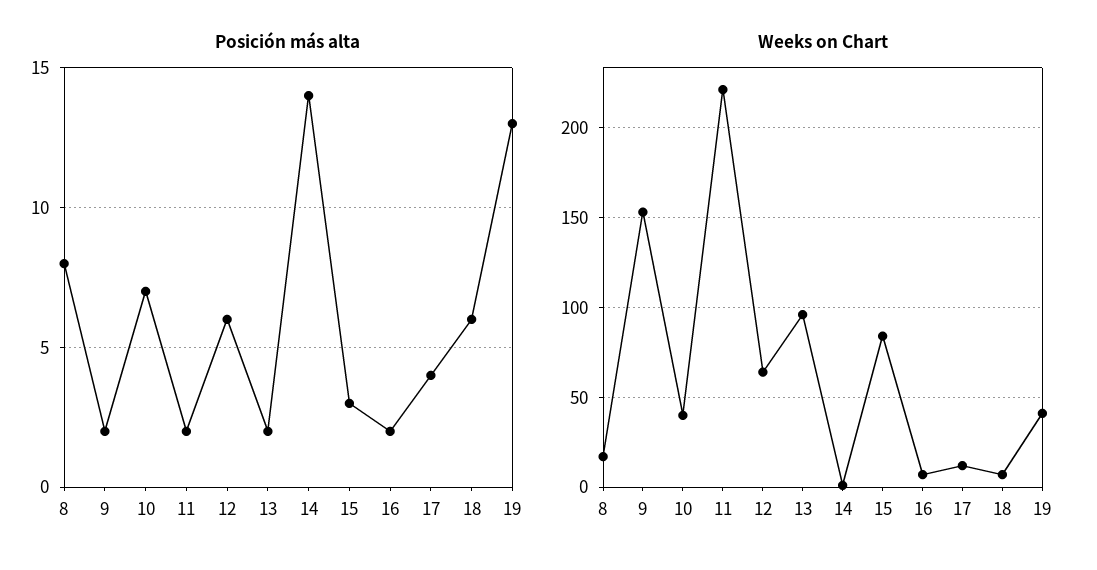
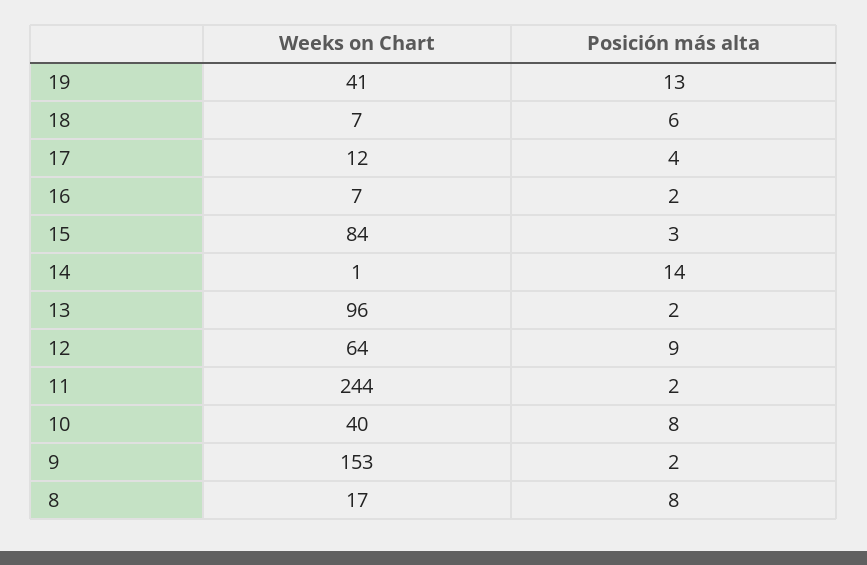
  {
    "Posición más alta": {
      "8": 8,
      "9": 2,
-     "10": 7,
+     "10": 8,
      "11": 2,
-     "12": 6,
+     "12": 9,
      "13": 2,
      "14": 14,
      "15": 3,
      "16": 2,
      "17": 4,
      "18": 6,
      "19": 13
    },
    "Weeks on Chart": {
      "8": 17,
      "9": 153,
      "10": 40,
-     "11": 220,
+     "11": 244,
      "12": 64,
      "13": 96,
      "14": 1,
      "15": 84,
      "16": 7,
      "17": 12,
      "18": 7,
      "19": 41
    }
  }

